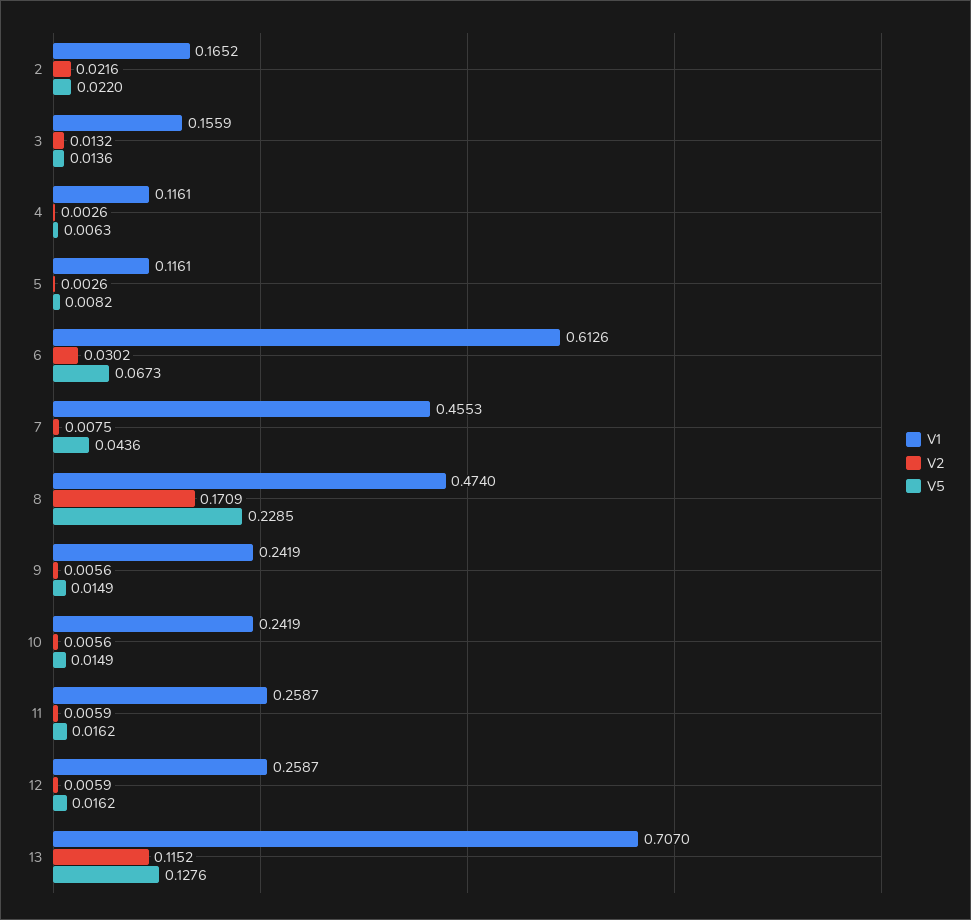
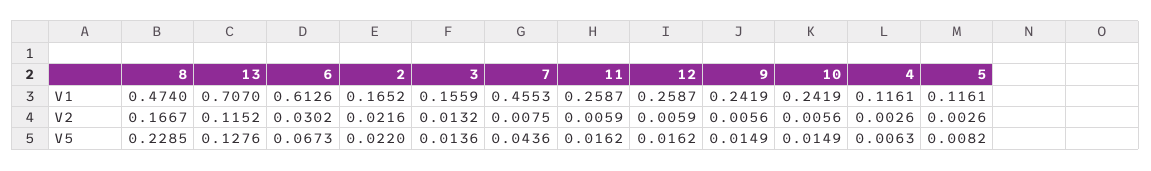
  {
    "V1": {
      "2": 0.1652,
      "3": 0.1559,
      "4": 0.1161,
      "5": 0.1161,
      "6": 0.6126,
      "7": 0.4553,
      "8": 0.474,
      "9": 0.2419,
      "10": 0.2419,
      "11": 0.2587,
      "12": 0.2587,
      "13": 0.707
    },
    "V2": {
      "2": 0.0216,
      "3": 0.0132,
      "4": 0.0026,
      "5": 0.0026,
      "6": 0.0302,
      "7": 0.0075,
-     "8": 0.1709,
+     "8": 0.1667,
      "9": 0.0056,
      "10": 0.0056,
      "11": 0.0059,
      "12": 0.0059,
      "13": 0.1152
    },
    "V5": {
      "2": 0.022,
      "3": 0.0136,
      "4": 0.0063,
      "5": 0.0082,
      "6": 0.0673,
      "7": 0.0436,
      "8": 0.2285,
      "9": 0.0149,
      "10": 0.0149,
      "11": 0.0162,
      "12": 0.0162,
      "13": 0.1276
    }
  }

